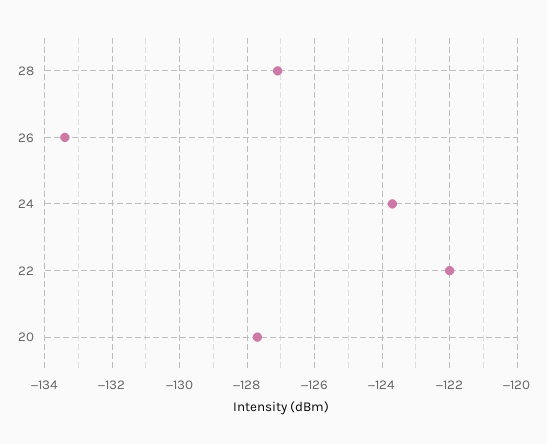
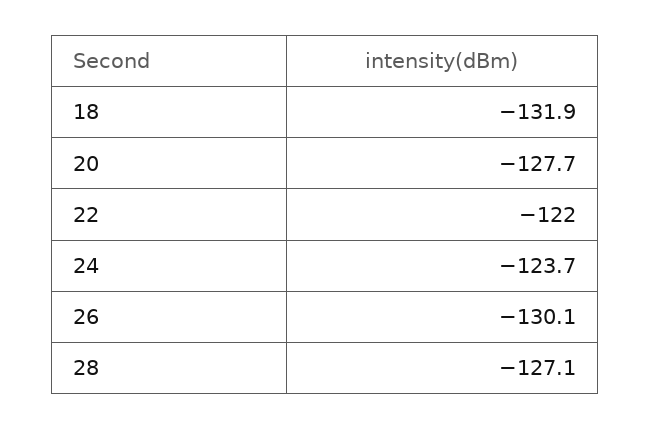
  {
    "28": -127.1,
-   "26": -133.5,
+   "26": -130.1,
    "24": -123.7,
    "22": -122,
-   "20": -127.7
+   "20": -127.7,
+   "18": -131.9
  }

